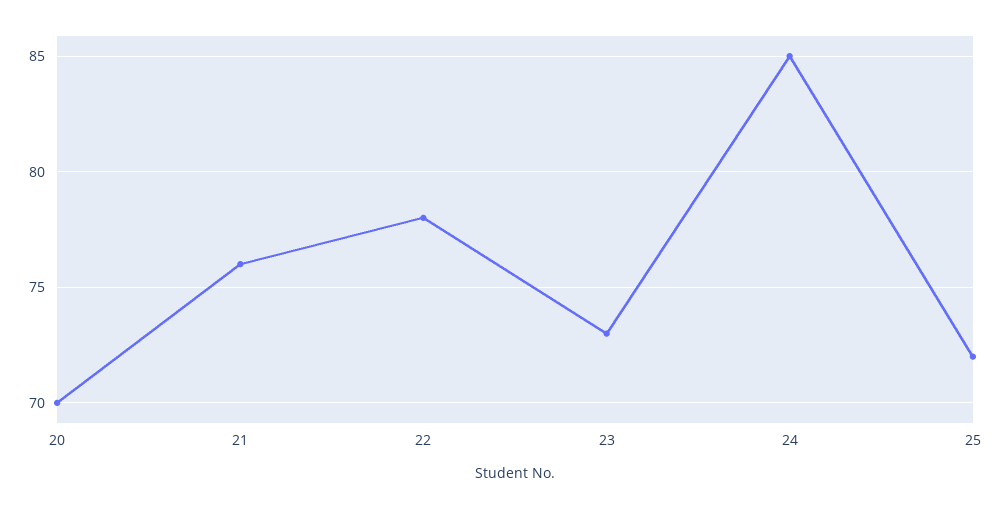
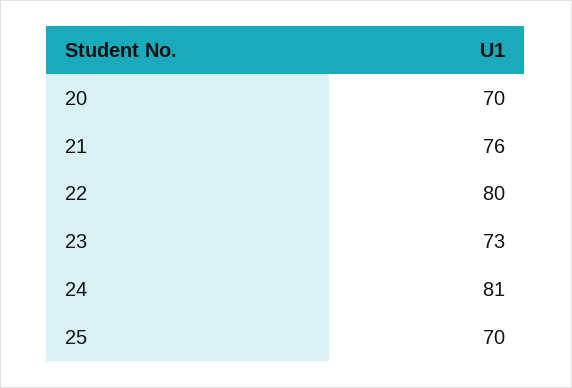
  {
    "20": 70,
    "21": 76,
-   "22": 78,
+   "22": 80,
    "23": 73,
-   "24": 85,
+   "24": 81,
-   "25": 72
+   "25": 70
  }

